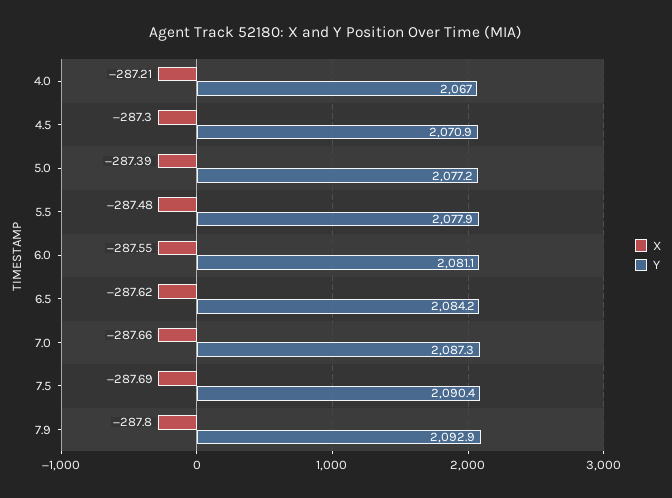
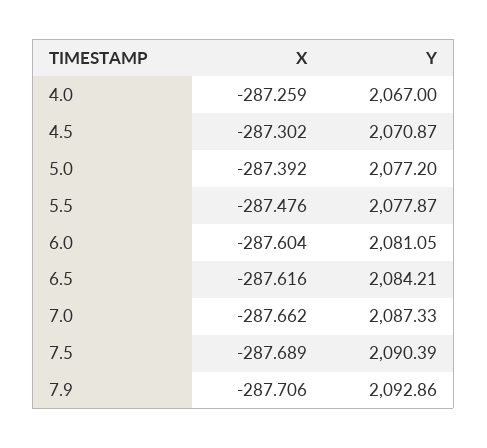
  {
    "X": {
-     "4.0": -287.21,
+     "4.0": -287.259,
      "4.5": -287.302,
      "5.0": -287.392,
      "5.5": -287.476,
-     "6.0": -287.55,
+     "6.0": -287.604,
      "6.5": -287.616,
      "7.0": -287.662,
      "7.5": -287.689,
-     "7.9": -287.8
+     "7.9": -287.706
    },
    "Y": {
      "4.0": 2067,
      "4.5": 2070.87,
      "5.0": 2077.2,
      "5.5": 2077.87,
      "6.0": 2081.05,
      "6.5": 2084.21,
      "7.0": 2087.33,
      "7.5": 2090.39,
      "7.9": 2092.86
    }
  }

